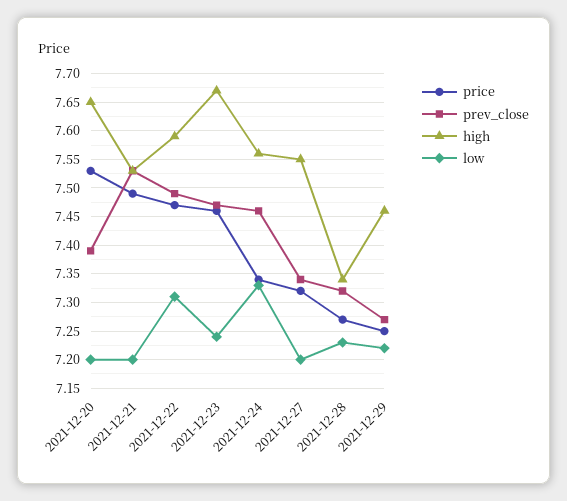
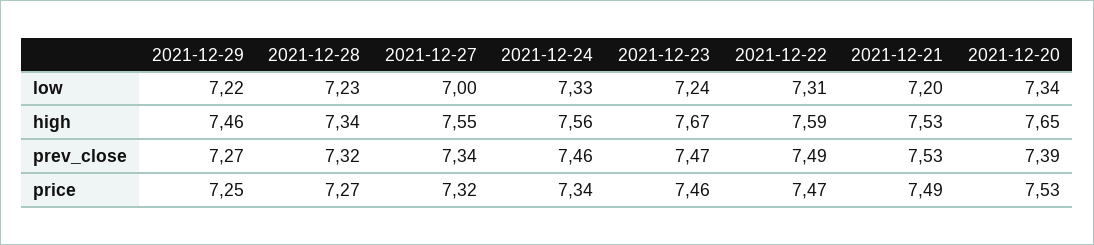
  {
    "price": {
      "2021-12-20": 7.53,
      "2021-12-21": 7.49,
      "2021-12-22": 7.47,
      "2021-12-23": 7.46,
      "2021-12-24": 7.34,
      "2021-12-27": 7.32,
      "2021-12-28": 7.27,
      "2021-12-29": 7.25
    },
    "prev_close": {
      "2021-12-20": 7.39,
      "2021-12-21": 7.53,
      "2021-12-22": 7.49,
      "2021-12-23": 7.47,
      "2021-12-24": 7.46,
      "2021-12-27": 7.34,
      "2021-12-28": 7.32,
      "2021-12-29": 7.27
    },
    "high": {
      "2021-12-20": 7.65,
      "2021-12-21": 7.53,
      "2021-12-22": 7.59,
      "2021-12-23": 7.67,
      "2021-12-24": 7.56,
      "2021-12-27": 7.55,
      "2021-12-28": 7.34,
      "2021-12-29": 7.46
    },
    "low": {
-     "2021-12-20": 7.2,
+     "2021-12-20": 7.34,
      "2021-12-21": 7.2,
      "2021-12-22": 7.31,
      "2021-12-23": 7.24,
      "2021-12-24": 7.33,
-     "2021-12-27": 7.2,
+     "2021-12-27": 7,
      "2021-12-28": 7.23,
      "2021-12-29": 7.22
    }
  }

